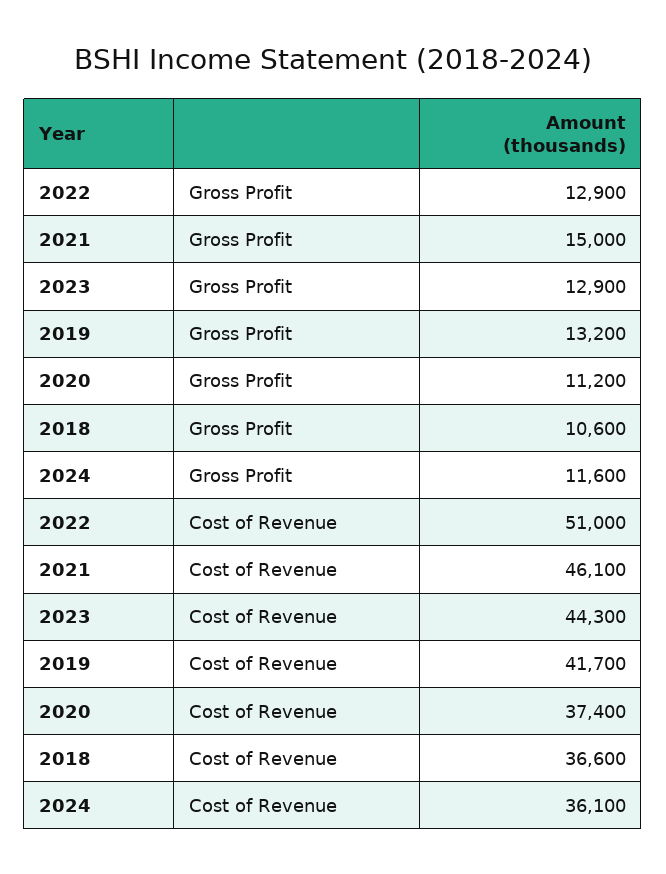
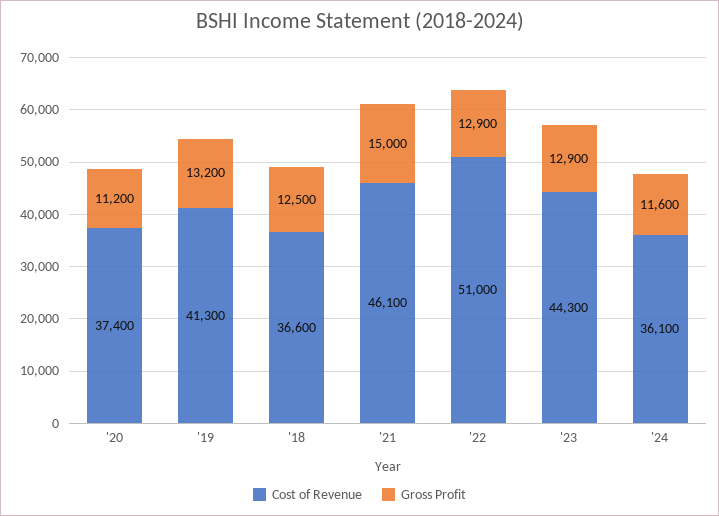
  {
    "Gross Profit": {
      "2022": 12900,
      "2021": 15000,
      "2023": 12900,
      "2019": 13200,
      "2020": 11200,
-     "2018": 10600,
+     "2018": 12500,
      "2024": 11600
    },
    "Cost of Revenue": {
      "2022": 51000,
      "2021": 46100,
      "2023": 44300,
-     "2019": 41700,
+     "2019": 41300,
      "2020": 37400,
      "2018": 36600,
      "2024": 36100
    }
  }

